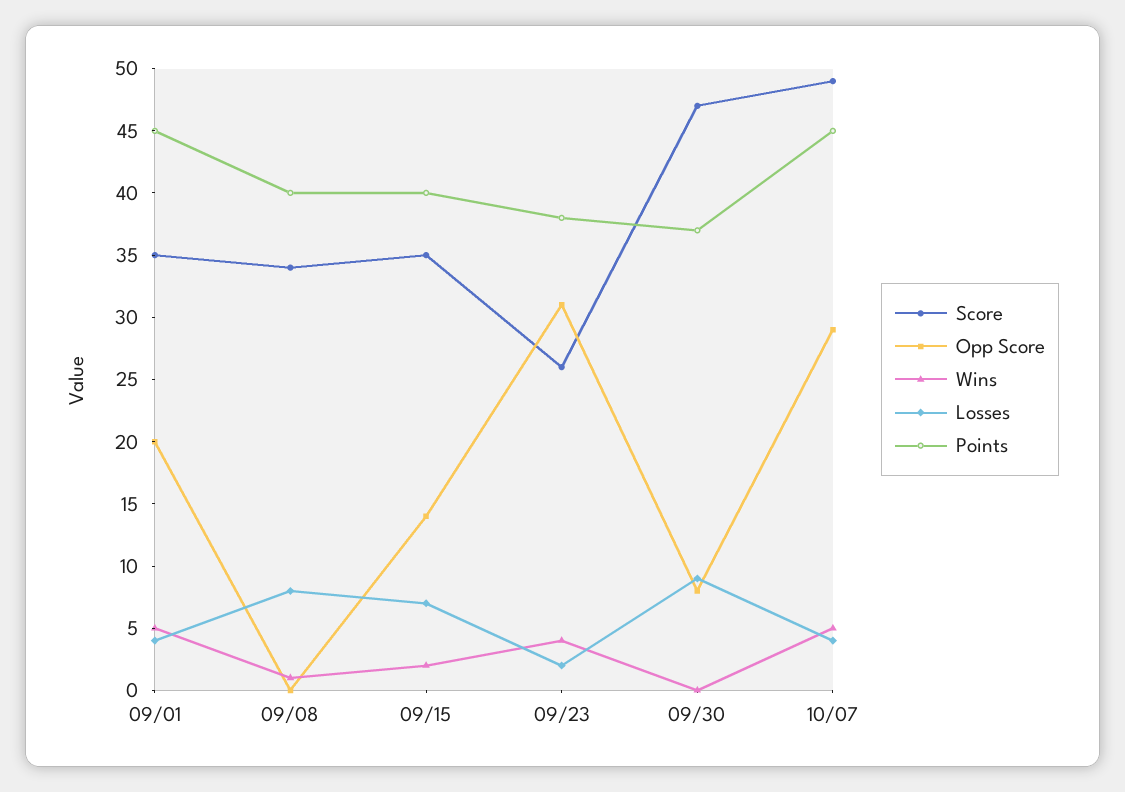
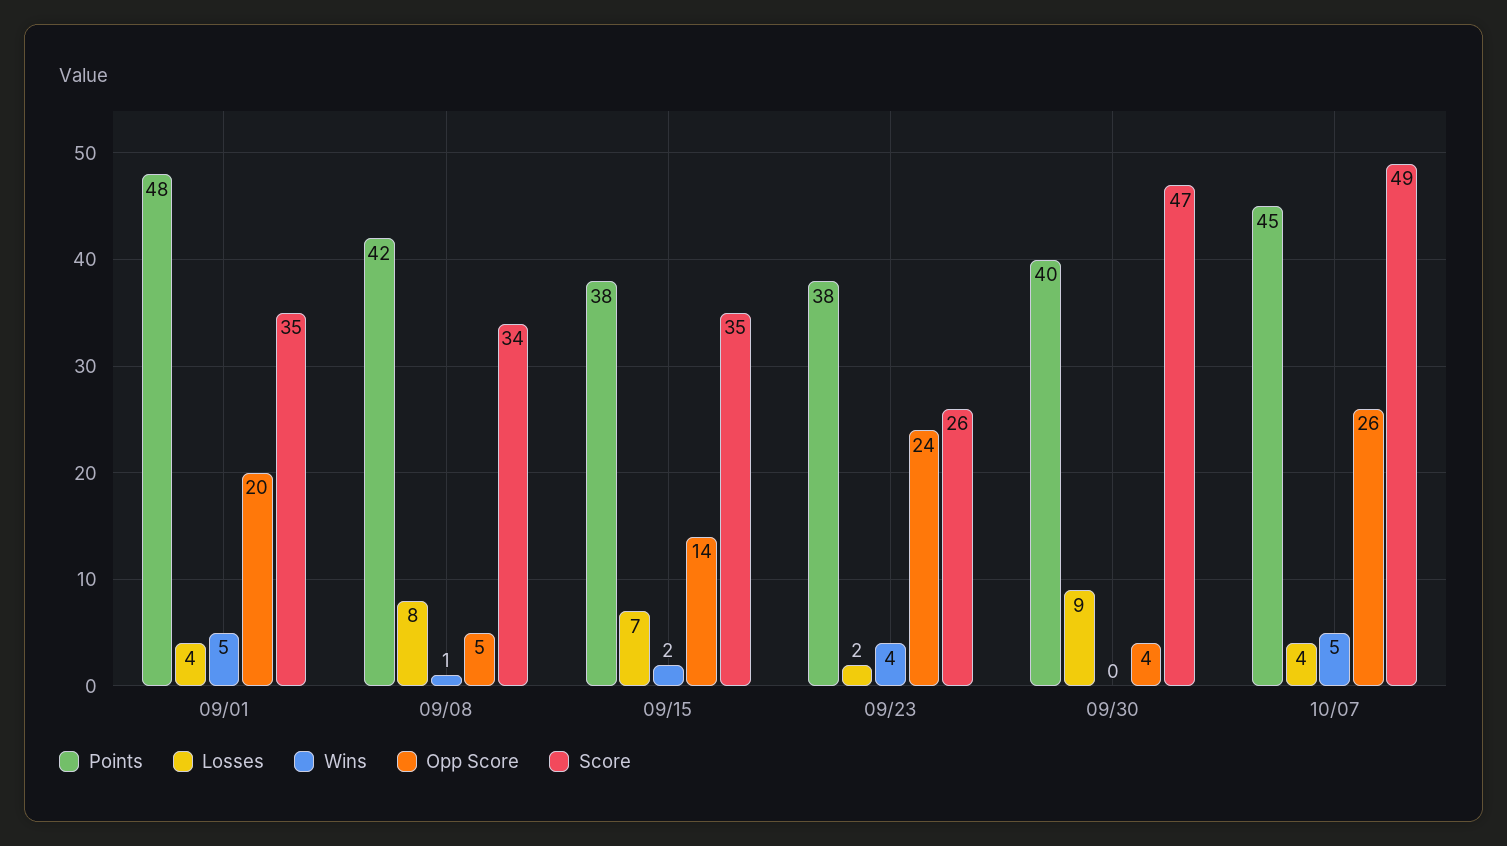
  {
    "Score": {
      "09/01": 35,
      "09/08": 34,
      "09/15": 35,
      "09/23": 26,
      "09/30": 47,
      "10/07": 49
    },
    "Opp Score": {
      "09/01": 20,
-     "09/08": 0,
+     "09/08": 5,
      "09/15": 14,
-     "09/23": 31,
+     "09/23": 24,
-     "09/30": 8,
+     "09/30": 4,
-     "10/07": 29
+     "10/07": 26
    },
    "Wins": {
      "09/01": 5,
      "09/08": 1,
      "09/15": 2,
      "09/23": 4,
      "09/30": 0,
      "10/07": 5
    },
    "Losses": {
      "09/01": 4,
      "09/08": 8,
      "09/15": 7,
      "09/23": 2,
      "09/30": 9,
      "10/07": 4
    },
    "Points": {
-     "09/01": 45,
+     "09/01": 48,
-     "09/08": 40,
+     "09/08": 42,
-     "09/15": 40,
+     "09/15": 38,
      "09/23": 38,
-     "09/30": 37,
+     "09/30": 40,
      "10/07": 45
    }
  }

